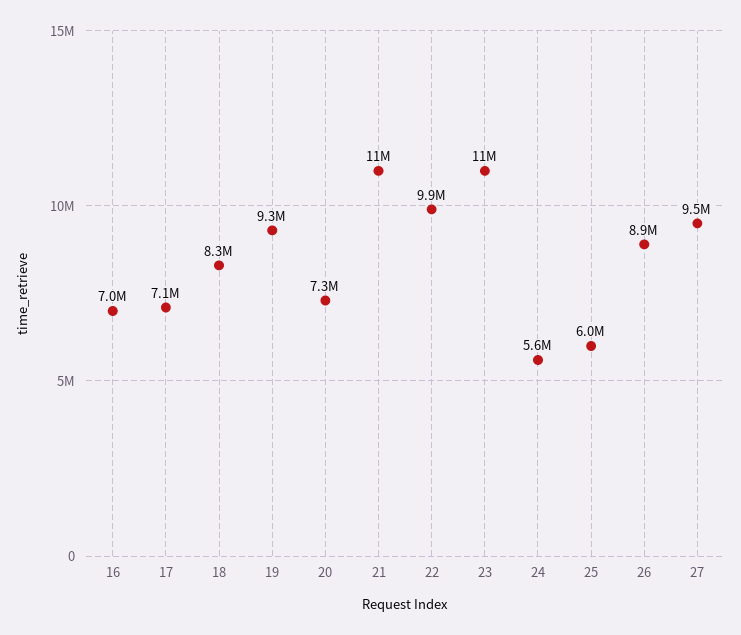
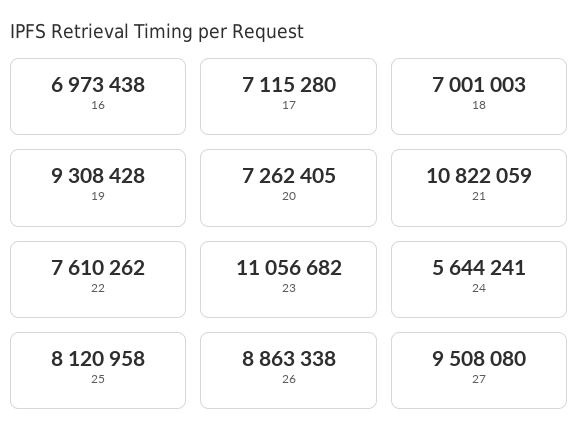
  {
    "16": 6973438,
    "17": 7115280,
-   "18": 8300000,
+   "18": 7001003,
    "19": 9308428,
    "20": 7262405,
    "21": 10822059,
-   "22": 9900000,
+   "22": 7610262,
    "23": 11056682,
    "24": 5644241,
-   "25": 6000000,
+   "25": 8120958,
    "26": 8863338,
    "27": 9508080
  }

